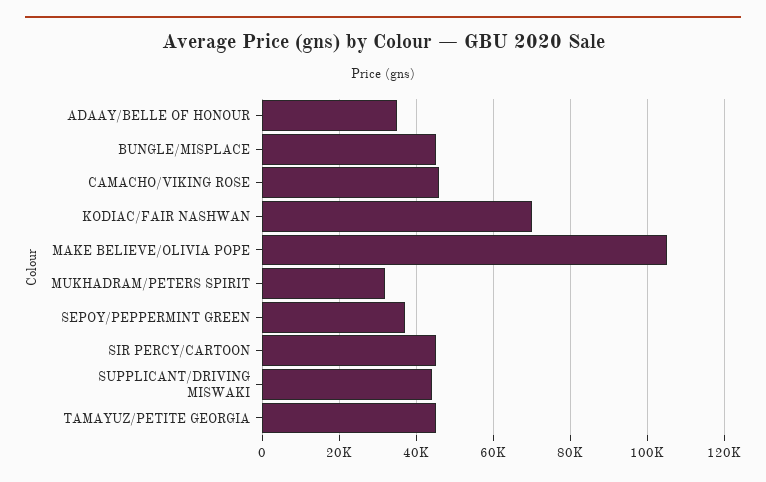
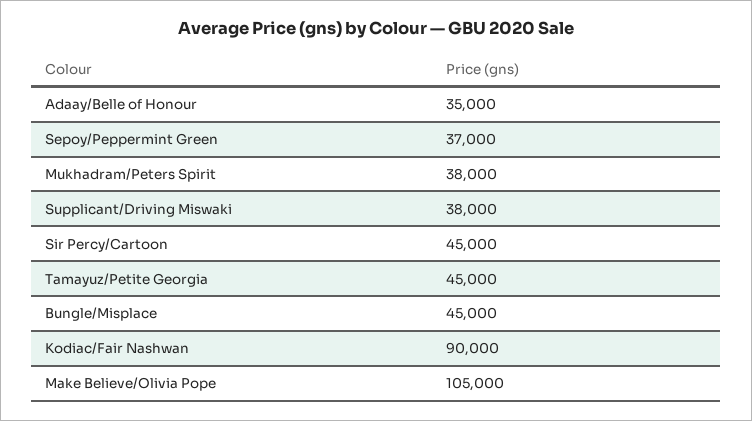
  {
    "ADAAY/BELLE OF HONOUR": 35000,
    "BUNGLE/MISPLACE": 45000,
-   "CAMACHO/VIKING ROSE": 46000,
-   "KODIAC/FAIR NASHWAN": 70000,
+   "KODIAC/FAIR NASHWAN": 90000,
    "MAKE BELIEVE/OLIVIA POPE": 105000,
-   "MUKHADRAM/PETERS SPIRIT": 32000,
+   "MUKHADRAM/PETERS SPIRIT": 38000,
    "SEPOY/PEPPERMINT GREEN": 37000,
    "SIR PERCY/CARTOON": 45000,
-   "SUPPLICANT/DRIVING MISWAKI": 44000,
+   "SUPPLICANT/DRIVING MISWAKI": 38000,
    "TAMAYUZ/PETITE GEORGIA": 45000
  }

